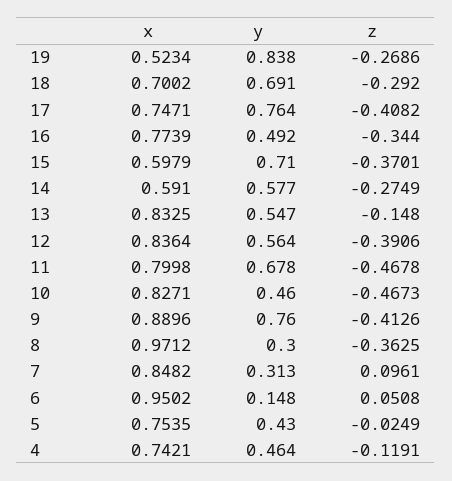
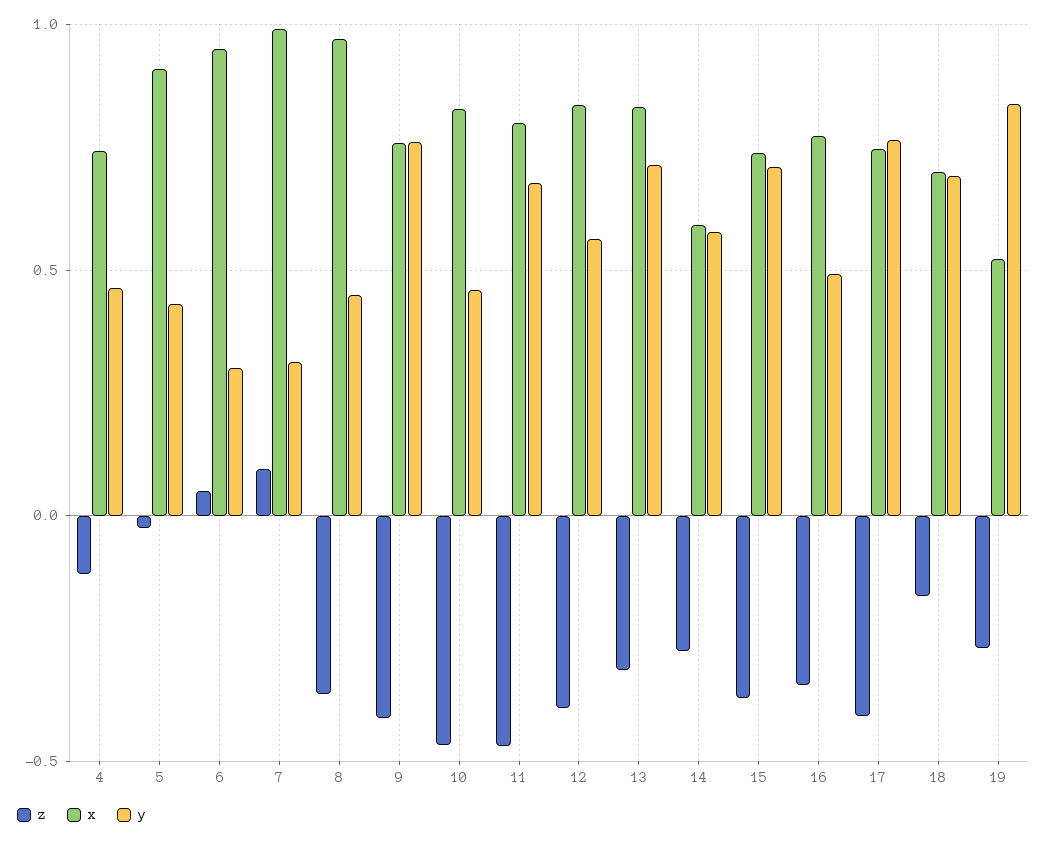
  {
    "x": {
      "19": 0.5234,
      "18": 0.7002,
      "17": 0.7471,
      "16": 0.7739,
-     "15": 0.5979,
+     "15": 0.75,
      "14": 0.591,
      "13": 0.8325,
      "12": 0.8364,
      "11": 0.7998,
      "10": 0.8271,
-     "9": 0.8896,
+     "9": 0.75,
      "8": 0.9712,
-     "7": 0.8482,
+     "7": 1,
      "6": 0.9502,
-     "5": 0.7535,
+     "5": 0.9,
      "4": 0.7421
    },
    "y": {
      "19": 0.838,
      "18": 0.691,
      "17": 0.764,
      "16": 0.492,
      "15": 0.71,
      "14": 0.577,
-     "13": 0.547,
+     "13": 0.7,
      "12": 0.564,
      "11": 0.678,
      "10": 0.46,
      "9": 0.76,
-     "8": 0.3,
+     "8": 0.45,
      "7": 0.313,
-     "6": 0.148,
+     "6": 0.3,
      "5": 0.43,
      "4": 0.464
    },
    "z": {
      "19": -0.2686,
-     "18": -0.292,
+     "18": -0.15,
      "17": -0.4082,
      "16": -0.344,
      "15": -0.3701,
      "14": -0.2749,
-     "13": -0.148,
+     "13": -0.3,
      "12": -0.3906,
      "11": -0.4678,
      "10": -0.4673,
      "9": -0.4126,
      "8": -0.3625,
      "7": 0.0961,
      "6": 0.0508,
      "5": -0.0249,
      "4": -0.1191
    }
  }

